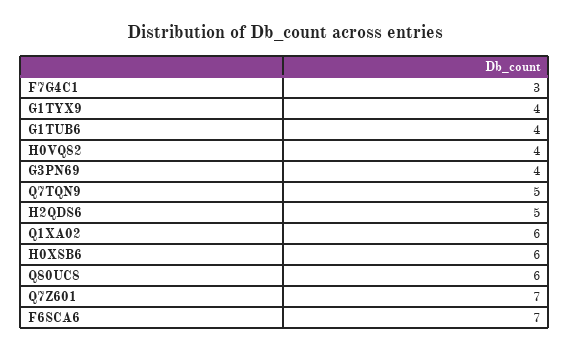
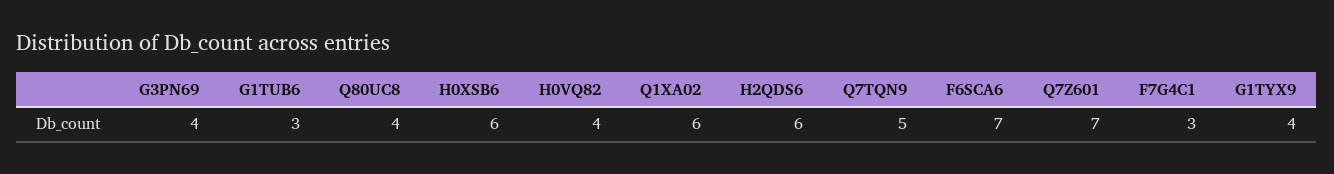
  {
    "F7G4C1": 3,
    "G1TYX9": 4,
-   "G1TUB6": 4,
+   "G1TUB6": 3,
    "H0VQ82": 4,
    "G3PN69": 4,
    "Q7TQN9": 5,
-   "H2QDS6": 5,
+   "H2QDS6": 6,
    "Q1XA02": 6,
    "H0XSB6": 6,
-   "Q80UC8": 6,
+   "Q80UC8": 4,
    "Q7Z601": 7,
    "F6SCA6": 7
  }

